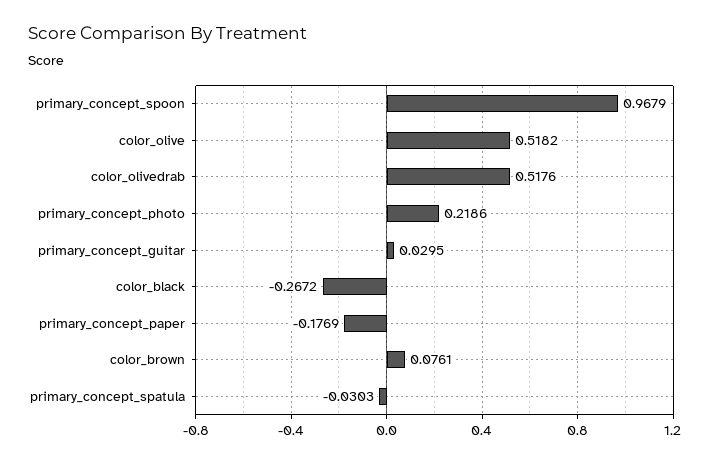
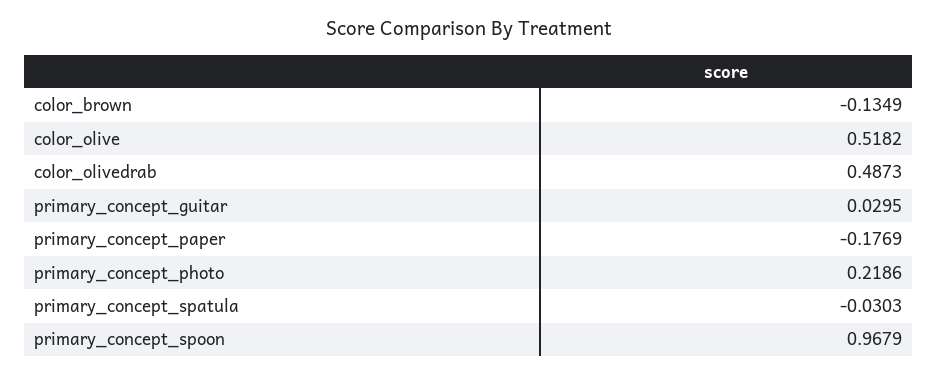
  {
    "primary_concept_spoon": 0.9679,
    "color_olive": 0.5182,
-   "color_olivedrab": 0.5176,
+   "color_olivedrab": 0.4873,
    "primary_concept_photo": 0.2186,
    "primary_concept_guitar": 0.0295,
-   "color_black": -0.2672,
    "primary_concept_paper": -0.1769,
-   "color_brown": 0.0761,
+   "color_brown": -0.1349,
    "primary_concept_spatula": -0.0303
  }

